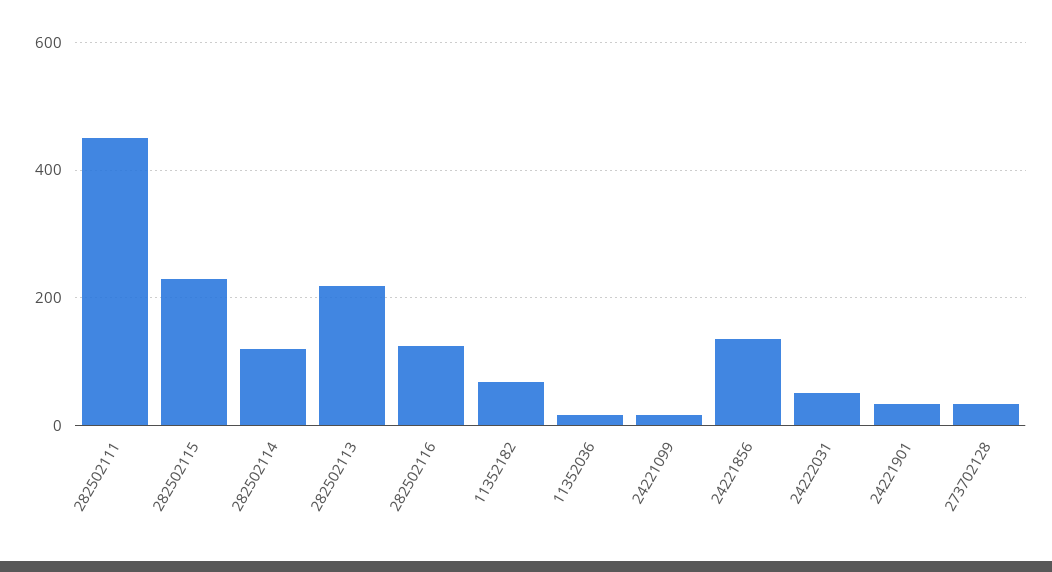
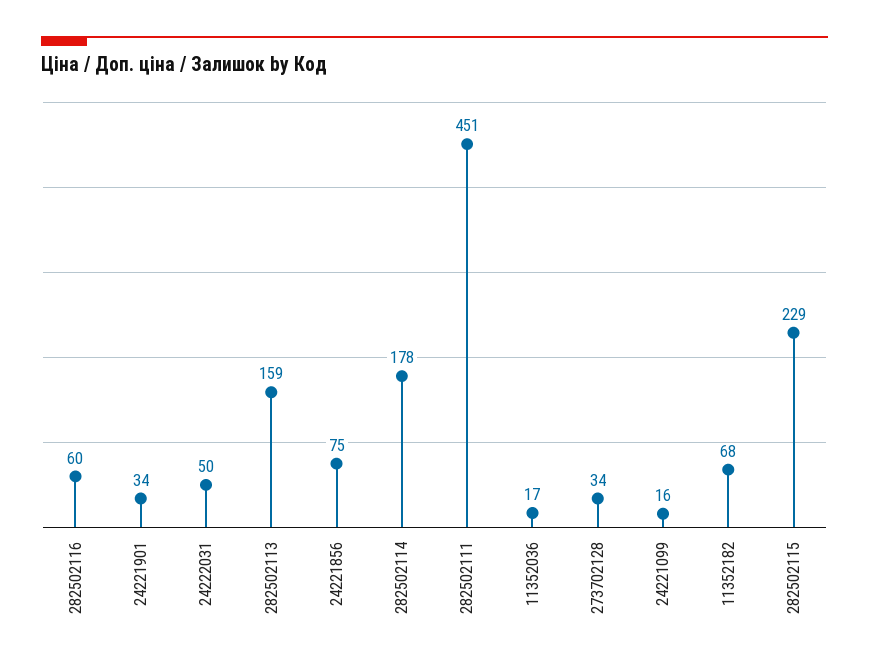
  {
    "282502111": 451,
    "282502115": 229,
-   "282502114": 120,
+   "282502114": 178,
-   "282502113": 220,
+   "282502113": 159,
-   "282502116": 120,
+   "282502116": 60,
    "11352182": 68,
    "11352036": 17,
    "24221099": 16,
-   "24221856": 140,
+   "24221856": 75,
    "24222031": 50,
    "24221901": 34,
    "273702128": 34
  }

